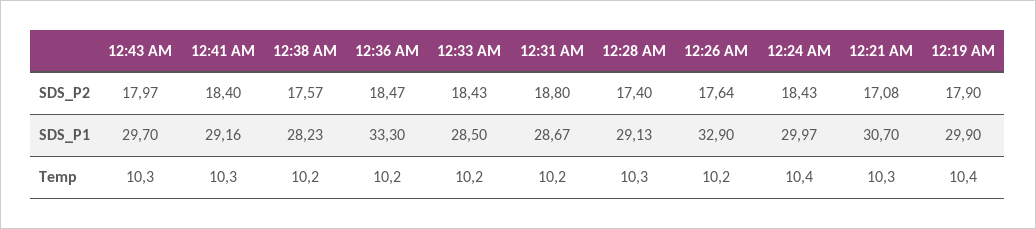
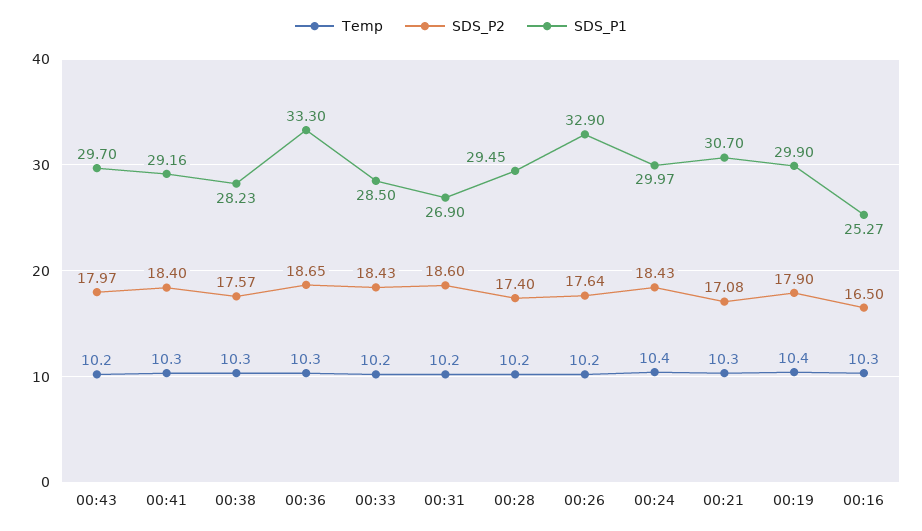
  {
    "SDS_P2": {
      "12:43 AM": 17.97,
      "12:41 AM": 18.4,
      "12:38 AM": 17.57,
-     "12:36 AM": 18.47,
+     "12:36 AM": 18.65,
      "12:33 AM": 18.43,
-     "12:31 AM": 18.8,
+     "12:31 AM": 18.6,
      "12:28 AM": 17.4,
      "12:26 AM": 17.64,
      "12:24 AM": 18.43,
      "12:21 AM": 17.08,
-     "12:19 AM": 17.9
+     "12:19 AM": 17.9,
+     "00:16": 16.5
    },
    "SDS_P1": {
      "12:43 AM": 29.7,
      "12:41 AM": 29.16,
      "12:38 AM": 28.23,
      "12:36 AM": 33.3,
      "12:33 AM": 28.5,
-     "12:31 AM": 28.67,
+     "12:31 AM": 26.9,
-     "12:28 AM": 29.13,
+     "12:28 AM": 29.45,
      "12:26 AM": 32.9,
      "12:24 AM": 29.97,
      "12:21 AM": 30.7,
-     "12:19 AM": 29.9
+     "12:19 AM": 29.9,
+     "00:16": 25.27
    },
    "Temp": {
-     "12:43 AM": 10.3,
+     "12:43 AM": 10.2,
      "12:41 AM": 10.3,
-     "12:38 AM": 10.2,
+     "12:38 AM": 10.3,
-     "12:36 AM": 10.2,
+     "12:36 AM": 10.3,
      "12:33 AM": 10.2,
      "12:31 AM": 10.2,
-     "12:28 AM": 10.3,
+     "12:28 AM": 10.2,
      "12:26 AM": 10.2,
      "12:24 AM": 10.4,
      "12:21 AM": 10.3,
-     "12:19 AM": 10.4
+     "12:19 AM": 10.4,
+     "00:16": 10.3
    }
  }

